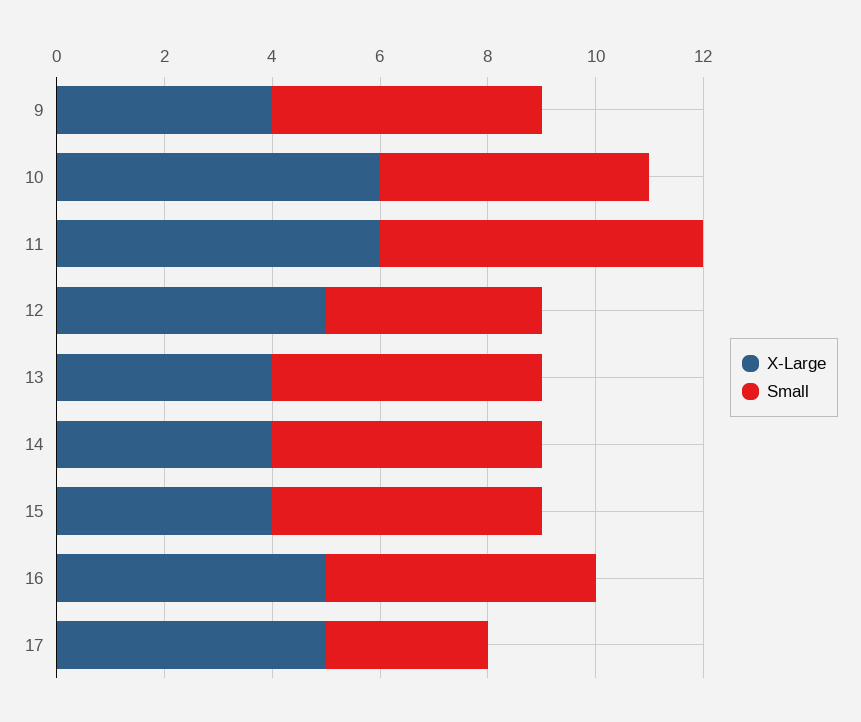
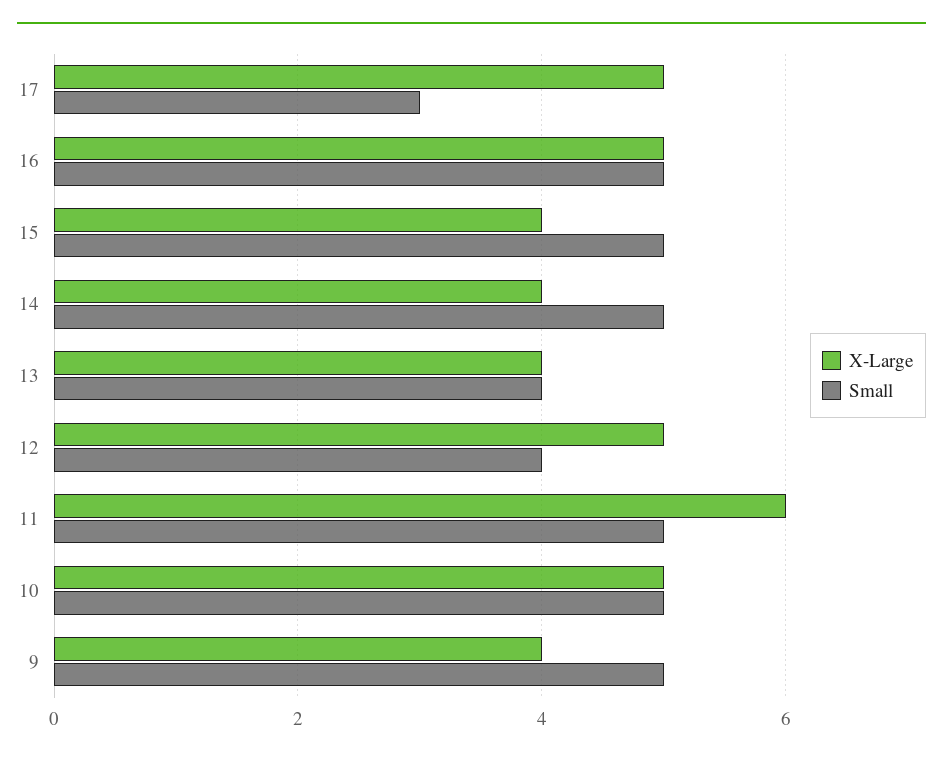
  {
    "X-Large": {
      "9": 4,
-     "10": 6,
+     "10": 5,
      "11": 6,
      "12": 5,
      "13": 4,
      "14": 4,
      "15": 4,
      "16": 5,
      "17": 5
    },
    "Small": {
      "9": 5,
      "10": 5,
-     "11": 6,
+     "11": 5,
      "12": 4,
-     "13": 5,
+     "13": 4,
      "14": 5,
      "15": 5,
      "16": 5,
      "17": 3
    }
  }

